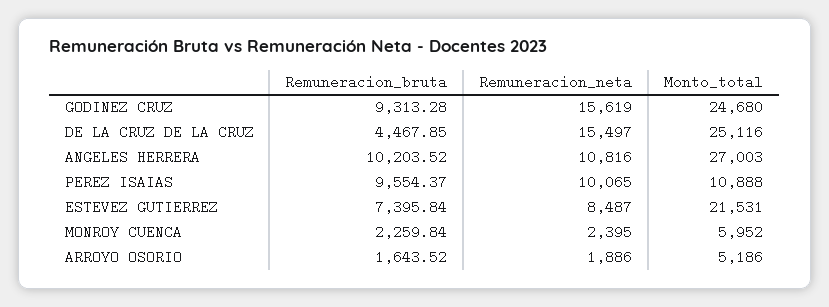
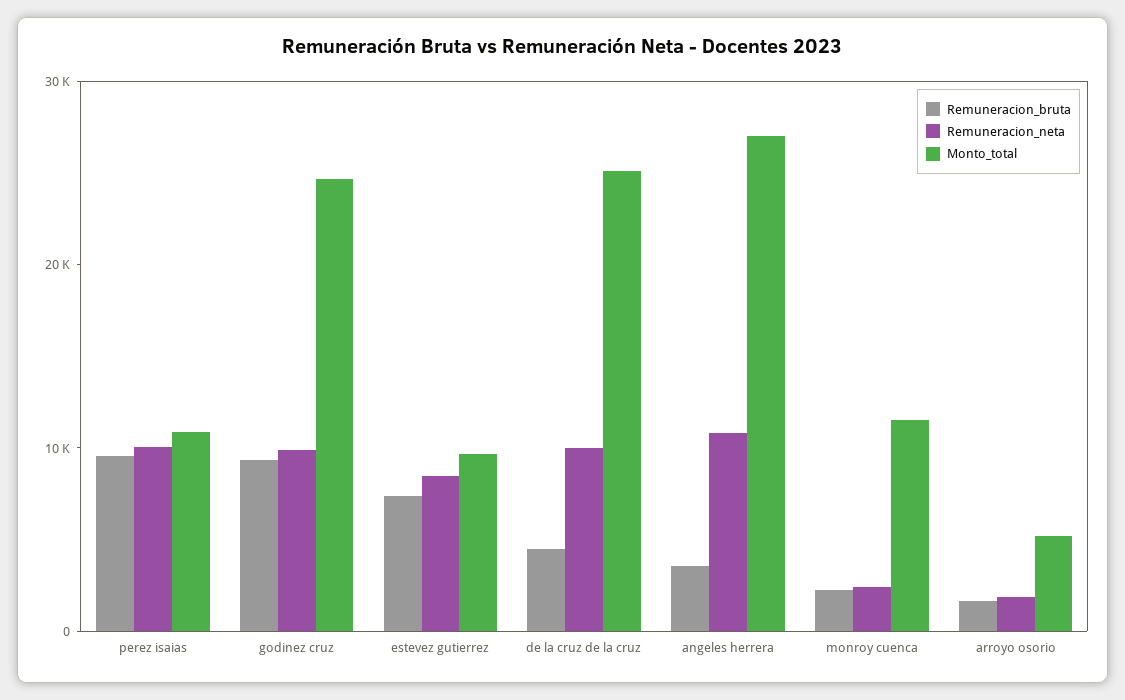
  {
    "Remuneracion_bruta": {
      "GODINEZ CRUZ": 9313.28,
      "DE LA CRUZ DE LA CRUZ": 4467.85,
-     "ANGELES HERRERA": 10203.52,
+     "ANGELES HERRERA": 4000,
      "PEREZ ISAIAS": 9554.37,
      "ESTEVEZ GUTIERREZ": 7395.84,
      "MONROY CUENCA": 2259.84,
      "ARROYO OSORIO": 1643.52
    },
    "Remuneracion_neta": {
-     "GODINEZ CRUZ": 15619,
+     "GODINEZ CRUZ": 10000,
-     "DE LA CRUZ DE LA CRUZ": 15497,
+     "DE LA CRUZ DE LA CRUZ": 10000,
      "ANGELES HERRERA": 10816,
      "PEREZ ISAIAS": 10065,
      "ESTEVEZ GUTIERREZ": 8487,
      "MONROY CUENCA": 2395,
      "ARROYO OSORIO": 1886
    },
    "Monto_total": {
      "GODINEZ CRUZ": 24680,
      "DE LA CRUZ DE LA CRUZ": 25116,
      "ANGELES HERRERA": 27003,
      "PEREZ ISAIAS": 10888,
-     "ESTEVEZ GUTIERREZ": 21531,
+     "ESTEVEZ GUTIERREZ": 10000,
-     "MONROY CUENCA": 5952,
+     "MONROY CUENCA": 12000,
      "ARROYO OSORIO": 5186
    }
  }

